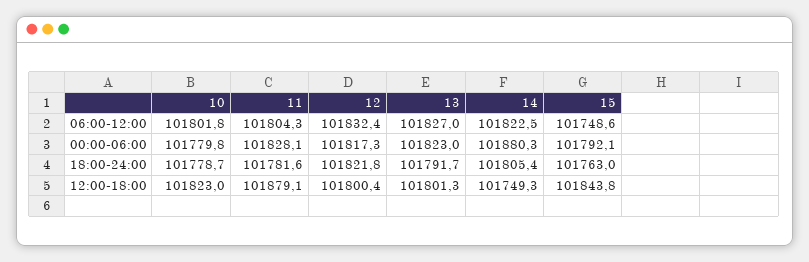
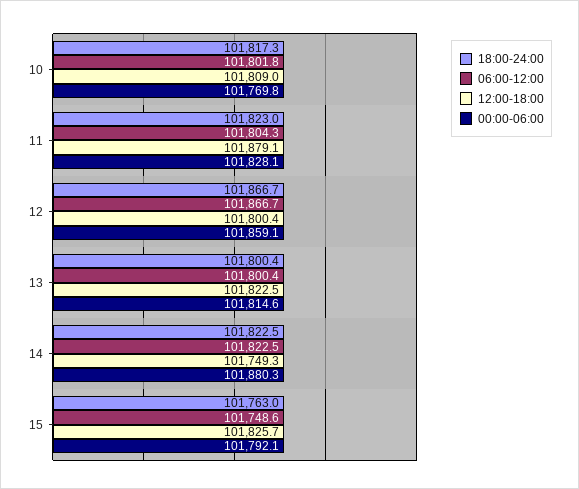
  {
    "06:00-12:00": {
      "10": 101801.8,
      "11": 101804.3,
-     "12": 101832.4,
+     "12": 101866.7,
-     "13": 101827,
+     "13": 101800.4,
      "14": 101822.5,
      "15": 101748.6
    },
    "00:00-06:00": {
-     "10": 101779.8,
+     "10": 101769.8,
      "11": 101828.1,
-     "12": 101817.3,
+     "12": 101859.1,
-     "13": 101823,
+     "13": 101814.6,
      "14": 101880.3,
      "15": 101792.1
    },
    "18:00-24:00": {
-     "10": 101778.7,
+     "10": 101817.3,
-     "11": 101781.6,
+     "11": 101823,
-     "12": 101821.8,
+     "12": 101866.7,
-     "13": 101791.7,
+     "13": 101800.4,
-     "14": 101805.4,
+     "14": 101822.5,
      "15": 101763
    },
    "12:00-18:00": {
-     "10": 101823,
+     "10": 101809,
      "11": 101879.1,
      "12": 101800.4,
-     "13": 101801.3,
+     "13": 101822.5,
      "14": 101749.3,
-     "15": 101843.8
+     "15": 101825.7
    }
  }

